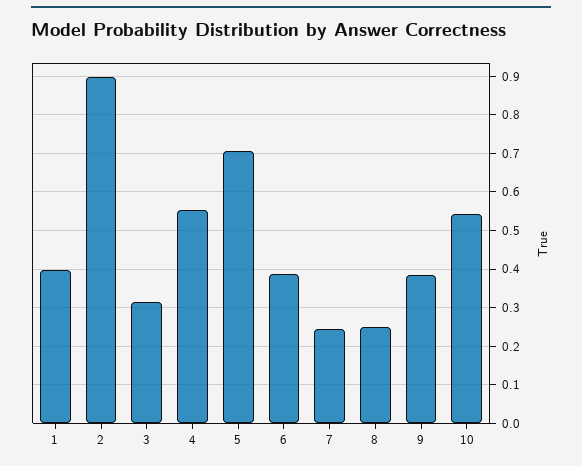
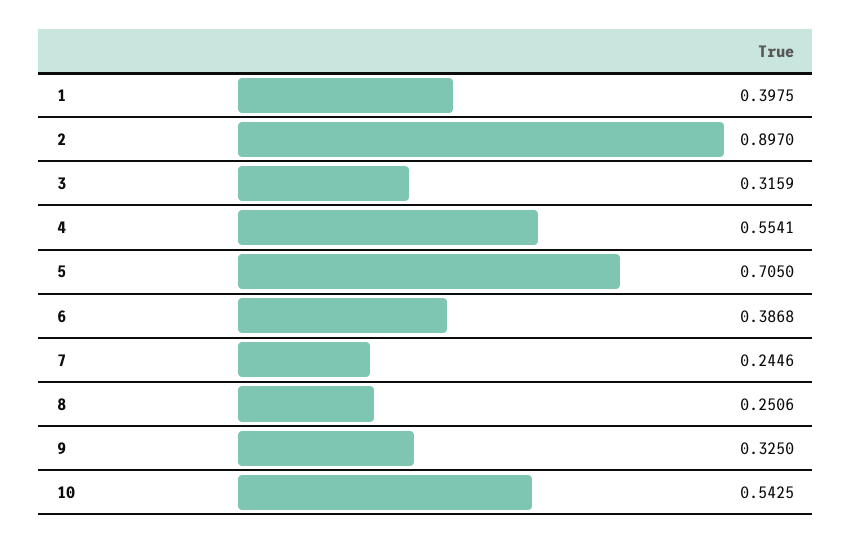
  {
    "1": 0.3975,
    "2": 0.897,
    "3": 0.3159,
    "4": 0.5541,
    "5": 0.705,
    "6": 0.3868,
    "7": 0.2446,
    "8": 0.2506,
-   "9": 0.38,
+   "9": 0.325,
    "10": 0.5425
  }

